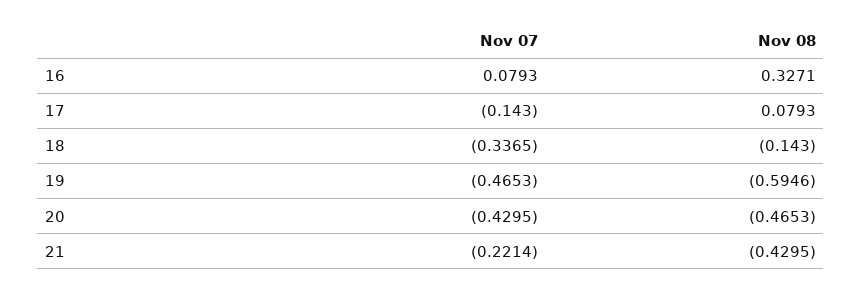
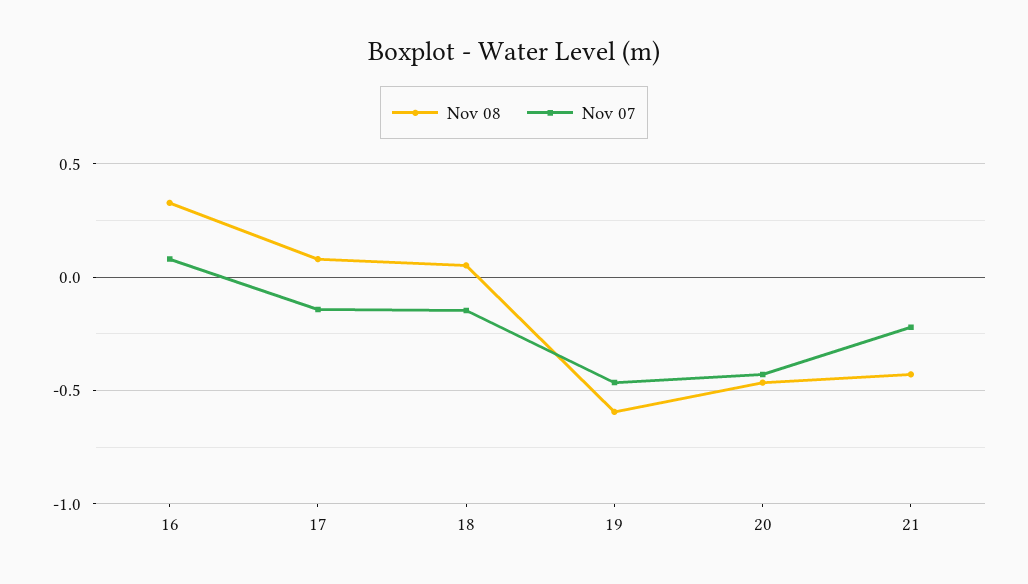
  {
    "Nov 07": {
      "16": 0.0793,
      "17": -0.143,
-     "18": -0.3365,
+     "18": -0.15,
      "19": -0.4653,
      "20": -0.4295,
      "21": -0.2214
    },
    "Nov 08": {
      "16": 0.3271,
      "17": 0.0793,
-     "18": -0.143,
+     "18": 0.05,
      "19": -0.5946,
      "20": -0.4653,
      "21": -0.4295
    }
  }

